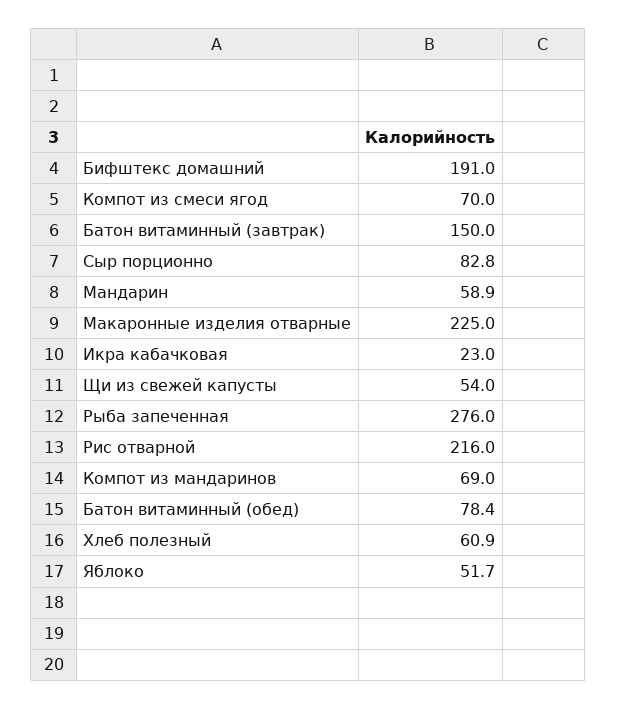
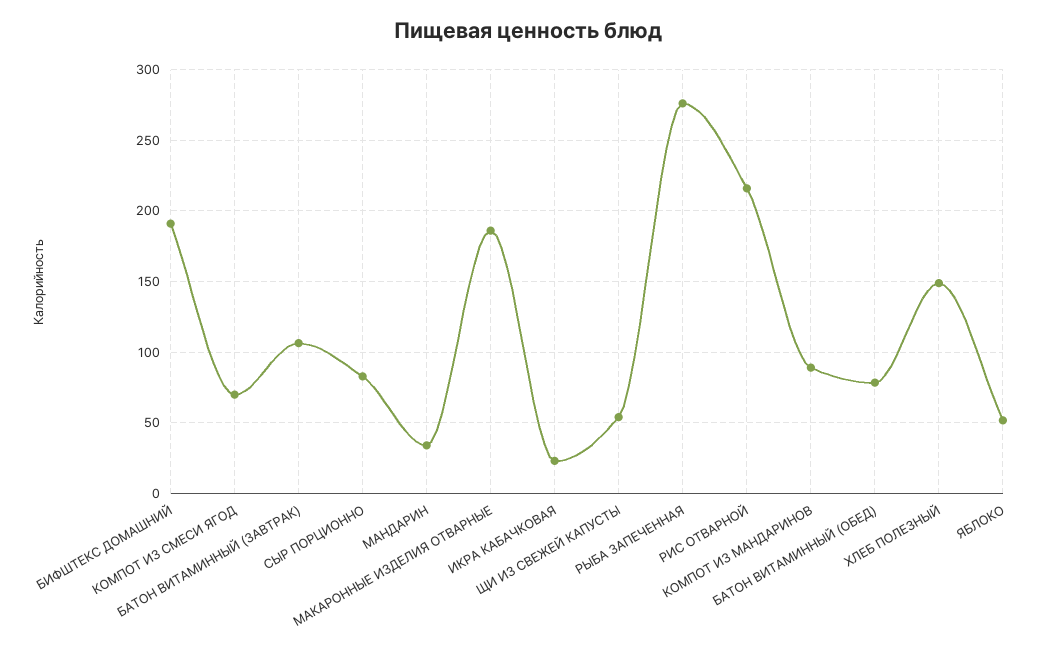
  {
    "Бифштекс домашний": 191,
    "Компот из смеси ягод": 70,
-   "Батон витаминный (завтрак)": 150,
+   "Батон витаминный (завтрак)": 105,
    "Сыр порционно": 82.8,
-   "Мандарин": 58.9,
+   "Мандарин": 35,
-   "Макаронные изделия отварные": 225,
+   "Макаронные изделия отварные": 185,
    "Икра кабачковая": 23,
    "Щи из свежей капусты": 54,
    "Рыба запеченная": 276,
    "Рис отварной": 216,
-   "Компот из мандаринов": 69,
+   "Компот из мандаринов": 90,
    "Батон витаминный (обед)": 78.4,
-   "Хлеб полезный": 60.9,
+   "Хлеб полезный": 150,
    "Яблоко": 51.7
  }

